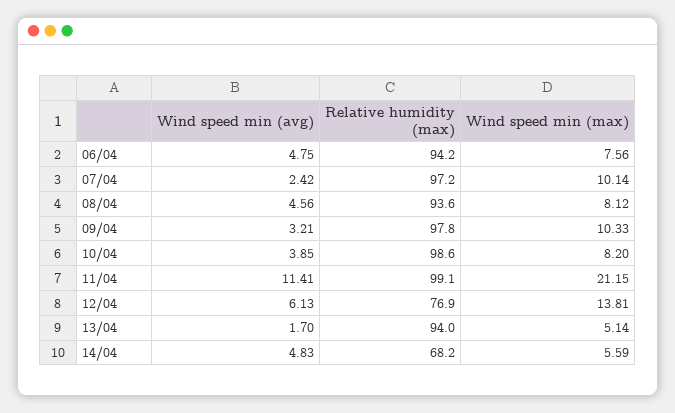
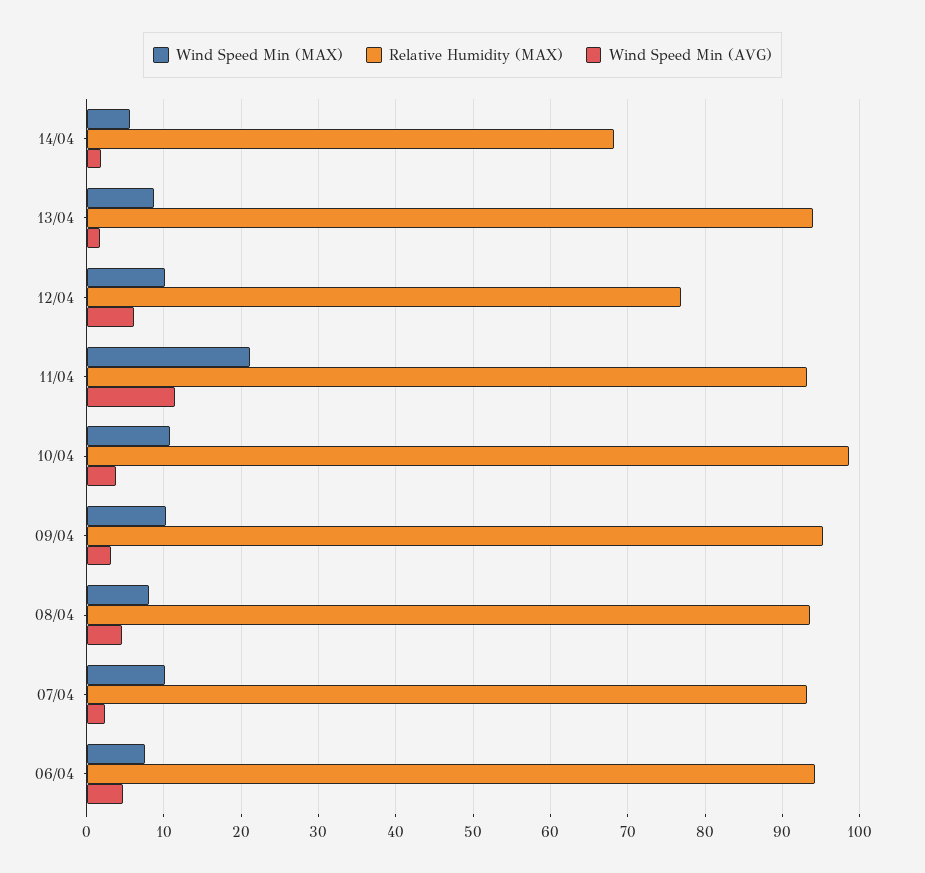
  {
    "Wind speed min (avg)": {
      "06/04": 4.75,
      "07/04": 2.42,
      "08/04": 4.56,
      "09/04": 3.21,
      "10/04": 3.85,
      "11/04": 11.41,
      "12/04": 6.13,
      "13/04": 1.7,
-     "14/04": 4.83
+     "14/04": 2
    },
    "Relative humidity (max)": {
      "06/04": 94.2,
-     "07/04": 97.2,
+     "07/04": 93,
      "08/04": 93.6,
-     "09/04": 97.8,
+     "09/04": 95,
      "10/04": 98.6,
-     "11/04": 99.1,
+     "11/04": 93,
      "12/04": 76.9,
      "13/04": 94,
      "14/04": 68.2
    },
    "Wind speed min (max)": {
      "06/04": 7.56,
      "07/04": 10.14,
      "08/04": 8.12,
      "09/04": 10.33,
-     "10/04": 8.2,
+     "10/04": 11,
      "11/04": 21.15,
-     "12/04": 13.81,
+     "12/04": 10,
-     "13/04": 5.14,
+     "13/04": 9,
      "14/04": 5.59
    }
  }

